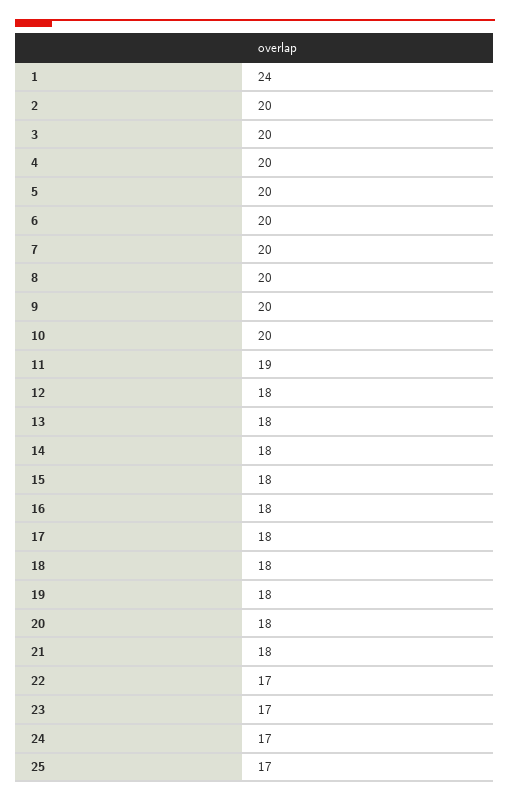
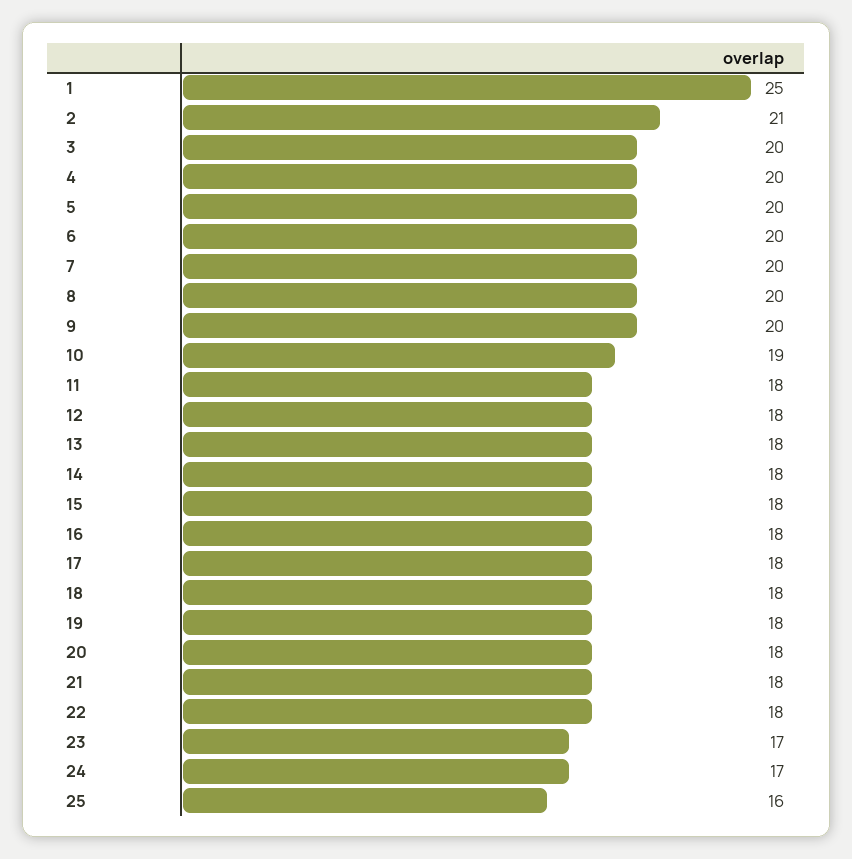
  {
-   "1": 24,
+   "1": 25,
-   "2": 20,
+   "2": 21,
    "3": 20,
    "4": 20,
    "5": 20,
    "6": 20,
    "7": 20,
    "8": 20,
    "9": 20,
-   "10": 20,
+   "10": 19,
-   "11": 19,
+   "11": 18,
    "12": 18,
    "13": 18,
    "14": 18,
    "15": 18,
    "16": 18,
    "17": 18,
    "18": 18,
    "19": 18,
    "20": 18,
    "21": 18,
-   "22": 17,
+   "22": 18,
    "23": 17,
    "24": 17,
-   "25": 17
+   "25": 16
  }

